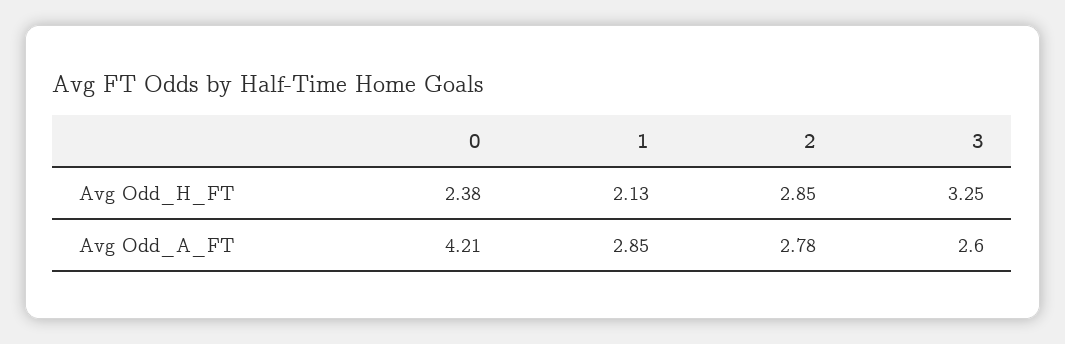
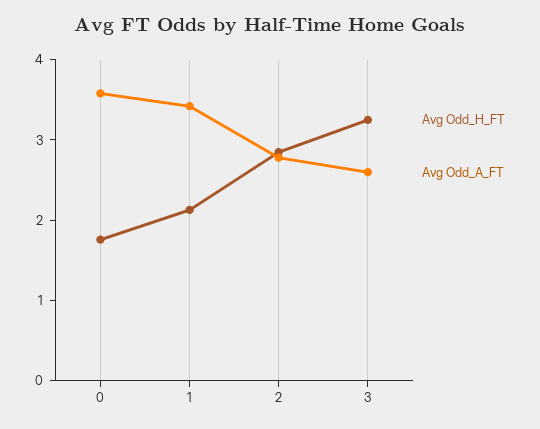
  {
    "Avg Odd_H_FT": {
-     "0": 2.38,
+     "0": 1.8,
      "1": 2.13,
      "2": 2.85,
      "3": 3.25
    },
    "Avg Odd_A_FT": {
-     "0": 4.21,
+     "0": 3.6,
-     "1": 2.85,
+     "1": 3.4,
      "2": 2.78,
      "3": 2.6
    }
  }

